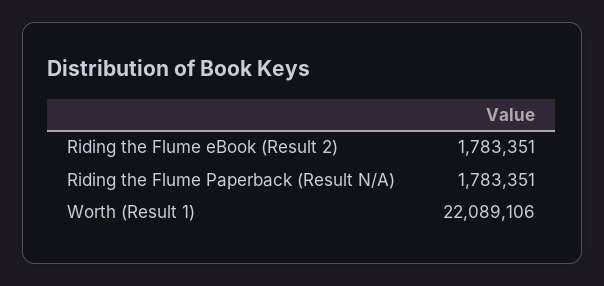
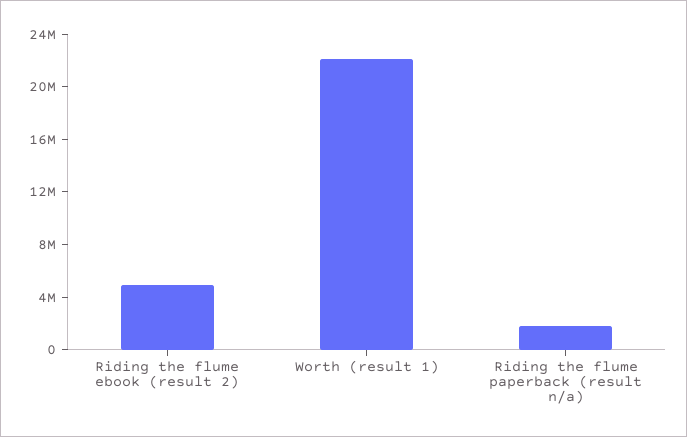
  {
-   "Riding the Flume eBook (Result 2)": 1783351,
+   "Riding the Flume eBook (Result 2)": 5000000,
    "Riding the Flume Paperback (Result N/A)": 1783351,
    "Worth (Result 1)": 22089106
  }

